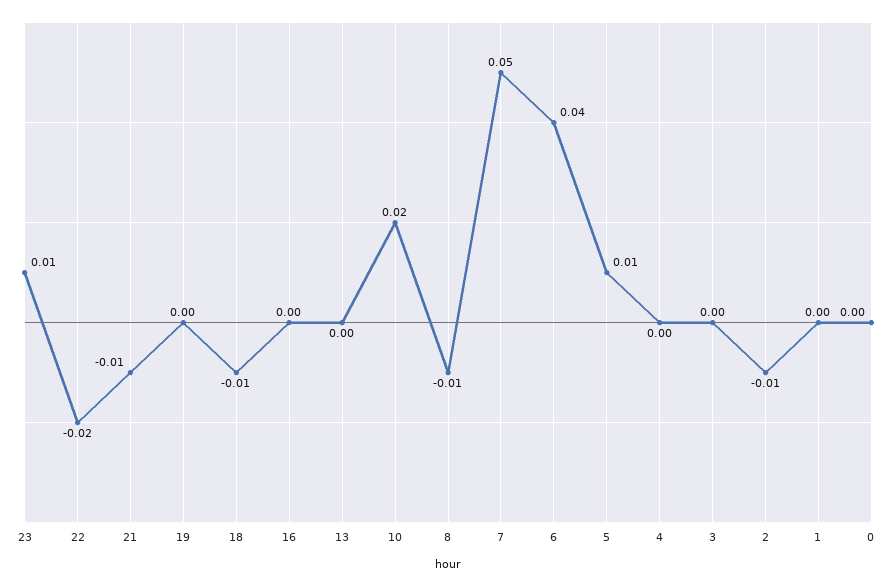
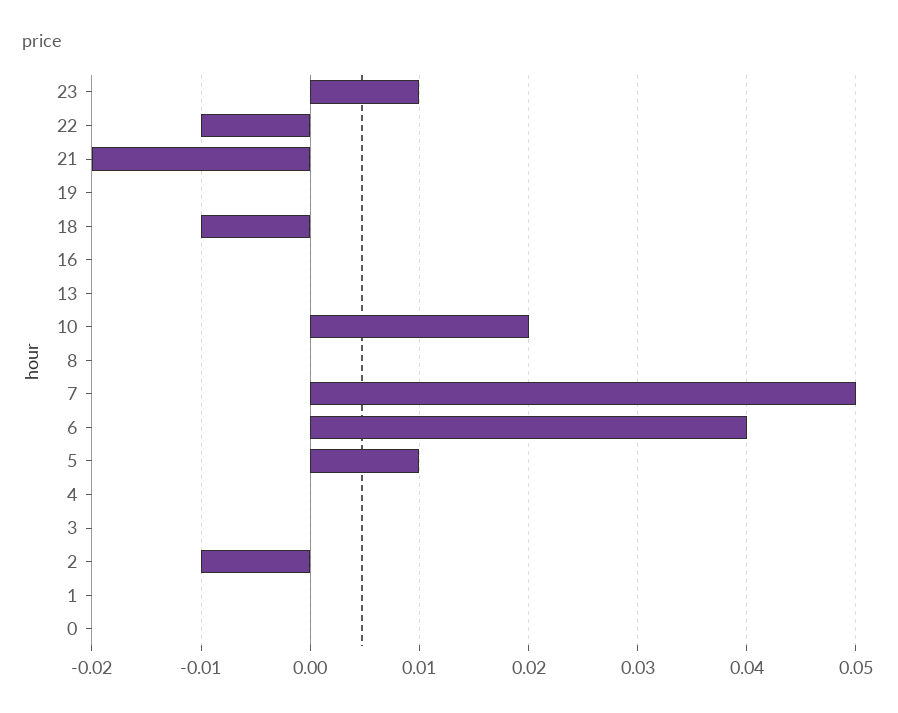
  {
    "23": 0.01,
-   "22": -0.02,
+   "22": -0.01,
-   "21": -0.01,
+   "21": -0.02,
    "19": 0,
    "18": -0.01,
    "16": 0,
    "13": 0,
    "10": 0.02,
-   "8": -0.01,
+   "8": 0,
    "7": 0.05,
    "6": 0.04,
    "5": 0.01,
    "4": 0,
    "3": 0,
    "2": -0.01,
    "1": 0,
    "0": 0
  }

